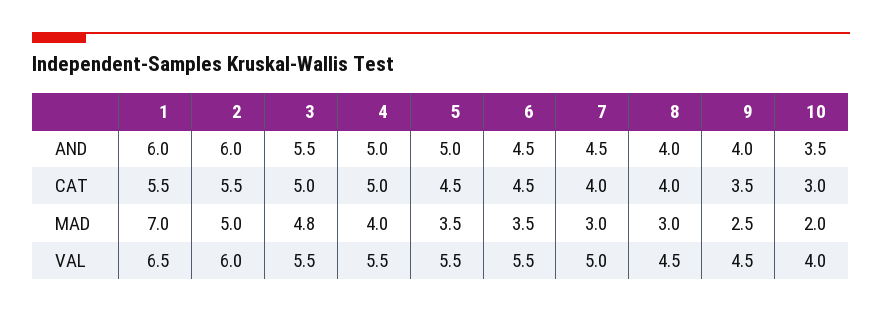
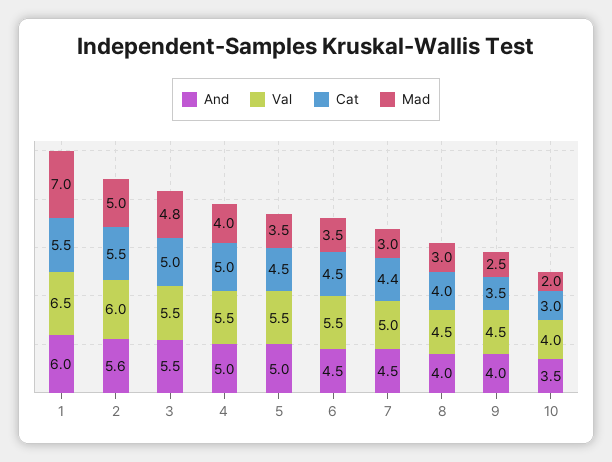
  {
    "AND": {
      "1": 6,
-     "2": 6,
+     "2": 5.6,
      "3": 5.5,
      "4": 5,
      "5": 5,
      "6": 4.5,
      "7": 4.5,
      "8": 4,
      "9": 4,
      "10": 3.5
    },
    "CAT": {
      "1": 5.5,
      "2": 5.5,
      "3": 5,
      "4": 5,
      "5": 4.5,
      "6": 4.5,
-     "7": 4,
+     "7": 4.4,
      "8": 4,
      "9": 3.5,
      "10": 3
    },
    "MAD": {
      "1": 7,
      "2": 5,
      "3": 4.8,
      "4": 4,
      "5": 3.5,
      "6": 3.5,
      "7": 3,
      "8": 3,
      "9": 2.5,
      "10": 2
    },
    "VAL": {
      "1": 6.5,
      "2": 6,
      "3": 5.5,
      "4": 5.5,
      "5": 5.5,
      "6": 5.5,
      "7": 5,
      "8": 4.5,
      "9": 4.5,
      "10": 4
    }
  }

